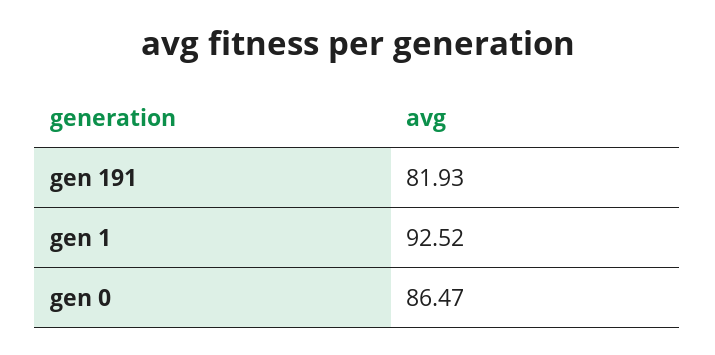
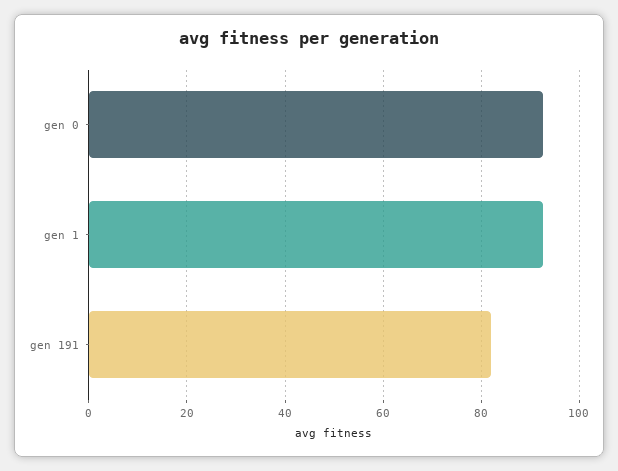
  {
    "gen 191": 81.93,
    "gen 1": 92.52,
-   "gen 0": 86.47
+   "gen 0": 92
  }

